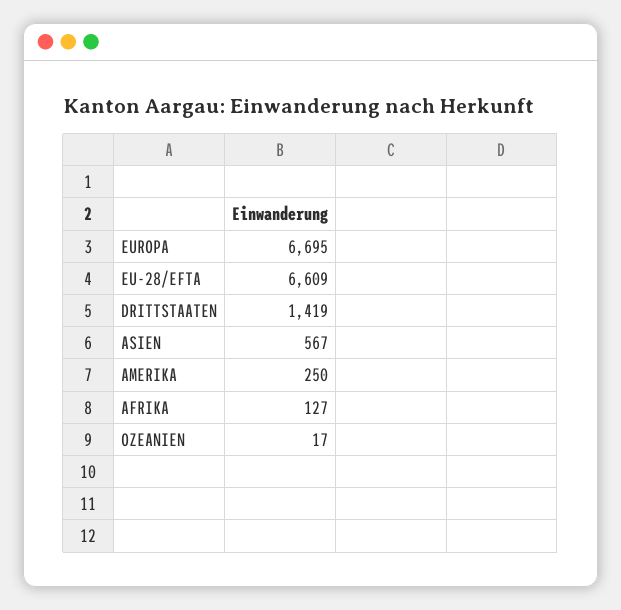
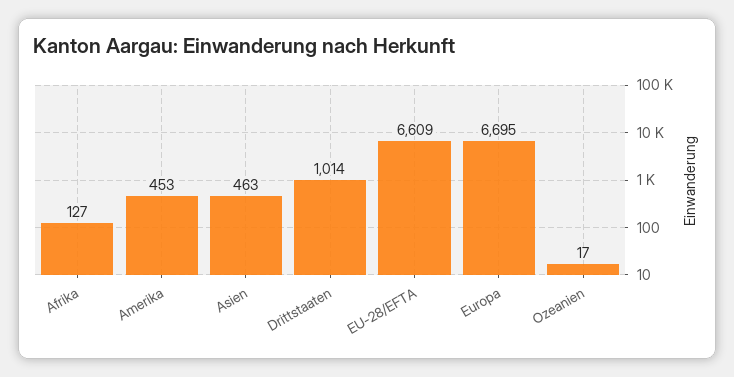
  {
    "EUROPA": 6695,
    "EU-28/EFTA": 6609,
-   "DRITTSTAATEN": 1419,
+   "DRITTSTAATEN": 1014,
-   "ASIEN": 567,
+   "ASIEN": 463,
-   "AMERIKA": 250,
+   "AMERIKA": 453,
    "AFRIKA": 127,
    "OZEANIEN": 17
  }

